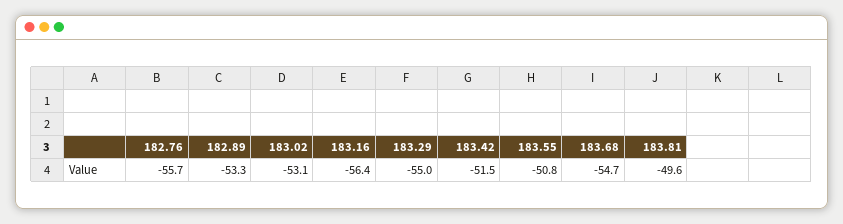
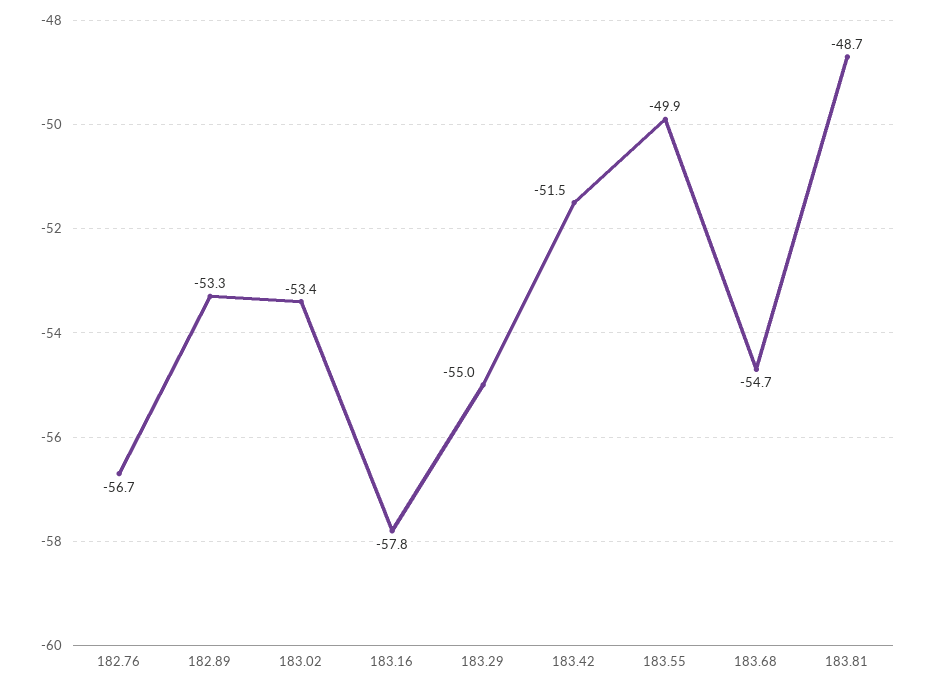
  {
-   "182.76": -55.7,
+   "182.76": -56.7,
    "182.89": -53.3,
-   "183.02": -53.1,
+   "183.02": -53.4,
-   "183.16": -56.4,
+   "183.16": -57.8,
    "183.29": -55,
    "183.42": -51.5,
-   "183.55": -50.8,
+   "183.55": -49.9,
    "183.68": -54.7,
-   "183.81": -49.6
+   "183.81": -48.7
  }

